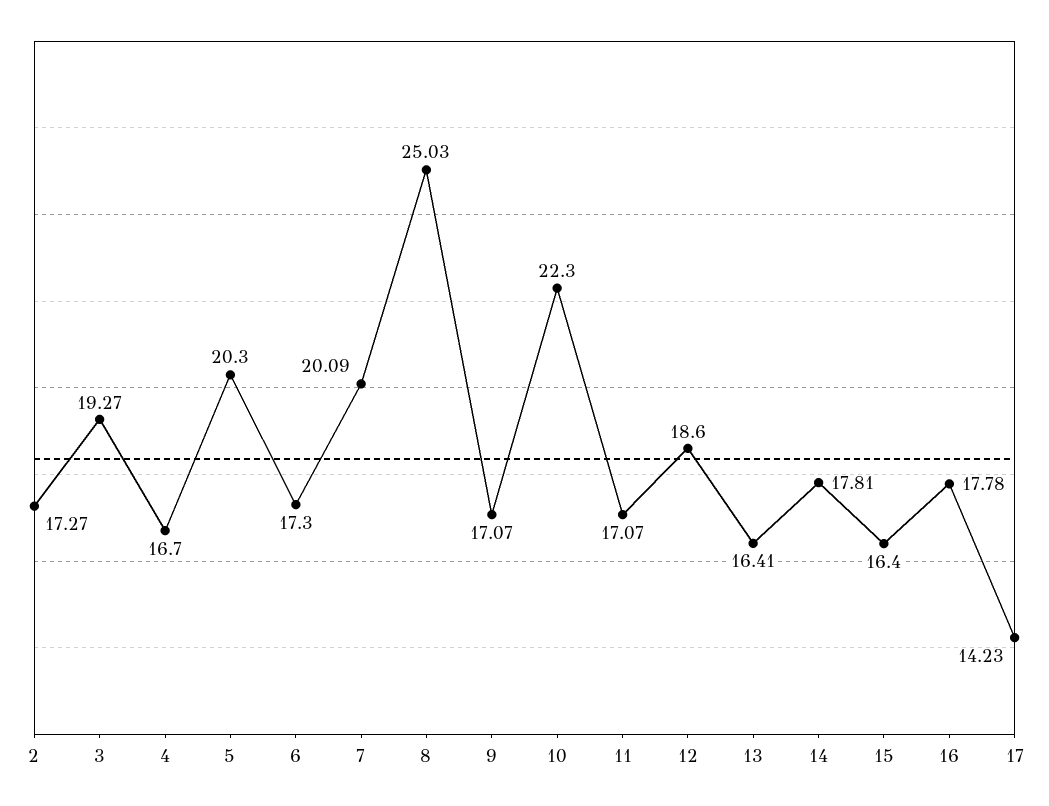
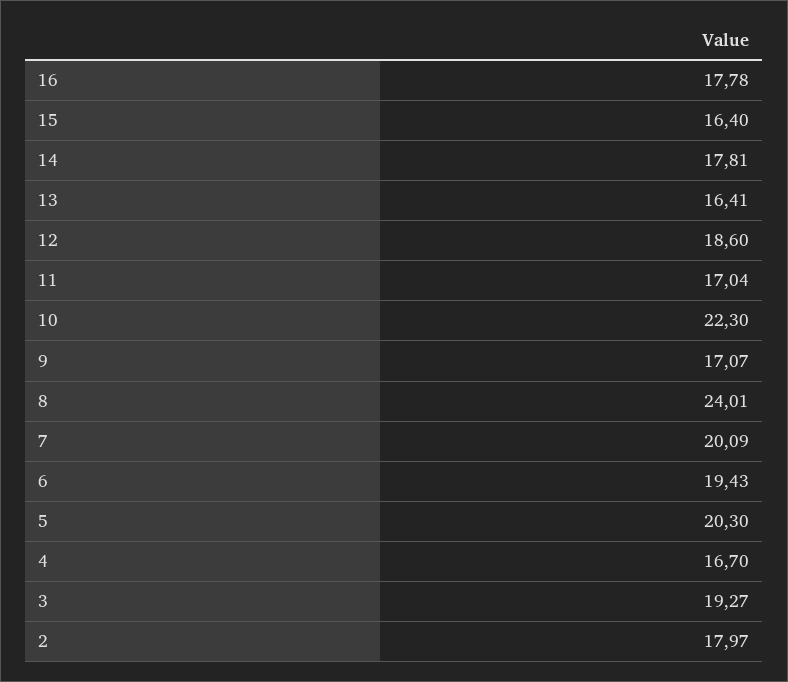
  {
-   "2": 17.27,
+   "2": 17.97,
    "3": 19.27,
    "4": 16.7,
    "5": 20.3,
-   "6": 17.3,
+   "6": 19.43,
    "7": 20.09,
-   "8": 25.03,
+   "8": 24.01,
    "9": 17.07,
    "10": 22.3,
-   "11": 17.07,
+   "11": 17.04,
    "12": 18.6,
    "13": 16.41,
    "14": 17.81,
    "15": 16.4,
-   "16": 17.78,
+   "16": 17.78
-   "17": 14.23
  }

